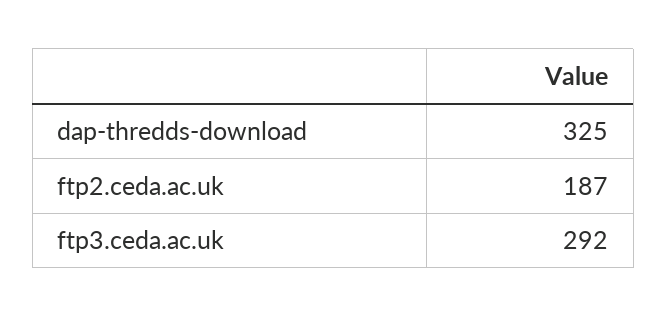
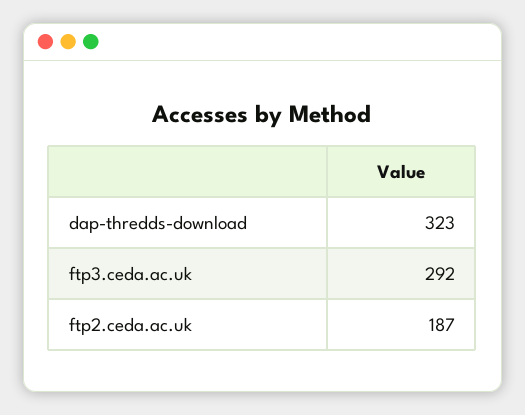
  {
-   "dap-thredds-download": 325,
+   "dap-thredds-download": 323,
    "ftp2.ceda.ac.uk": 187,
    "ftp3.ceda.ac.uk": 292
  }

